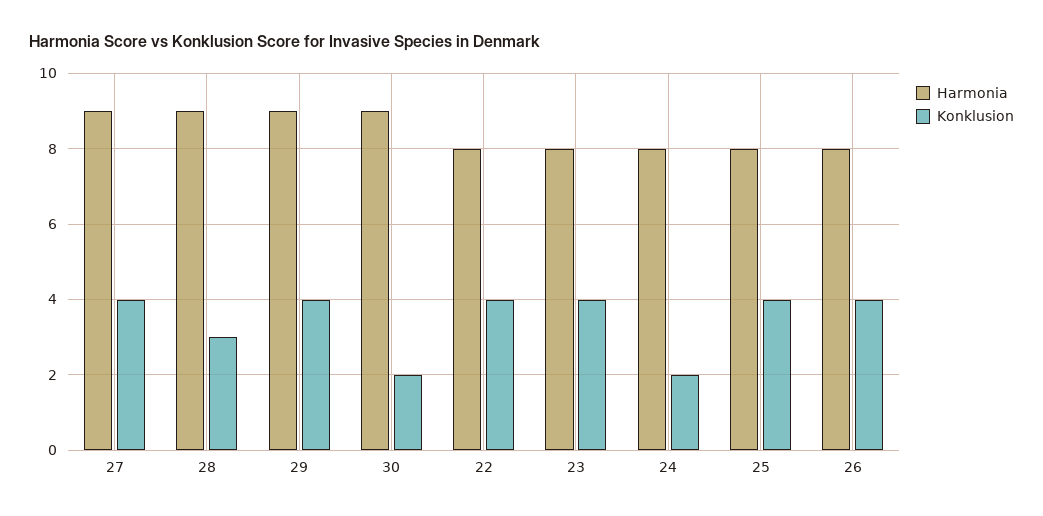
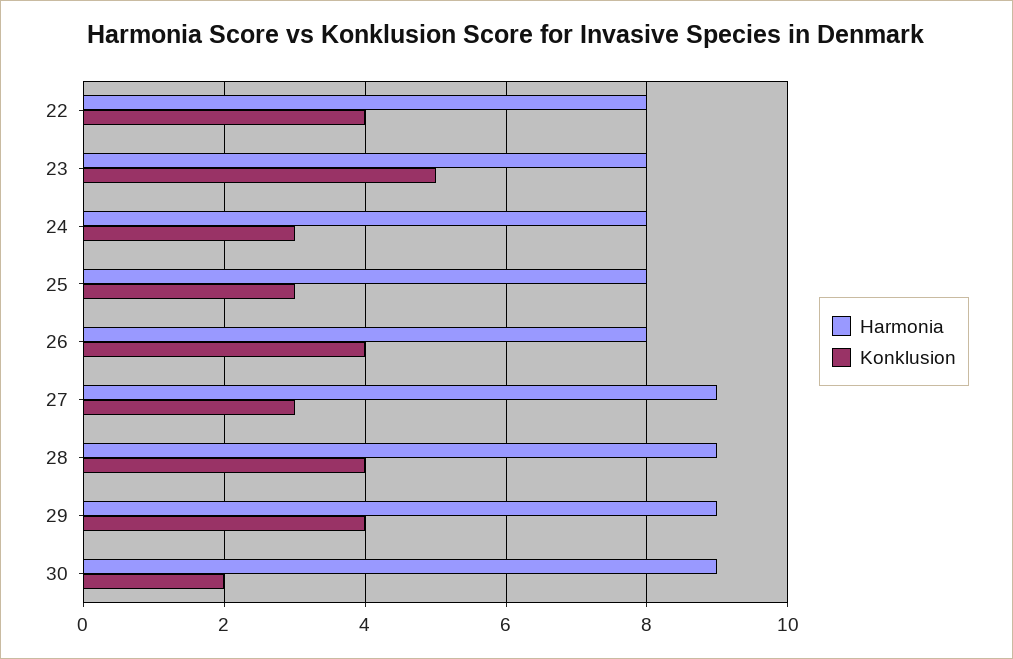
  {
    "Harmonia": {
      "27": 9,
      "28": 9,
      "29": 9,
      "30": 9,
      "22": 8,
      "23": 8,
      "24": 8,
      "25": 8,
      "26": 8
    },
    "Konklusion": {
-     "27": 4,
+     "27": 3,
-     "28": 3,
+     "28": 4,
      "29": 4,
      "30": 2,
      "22": 4,
-     "23": 4,
+     "23": 5,
-     "24": 2,
+     "24": 3,
-     "25": 4,
+     "25": 3,
      "26": 4
    }
  }

